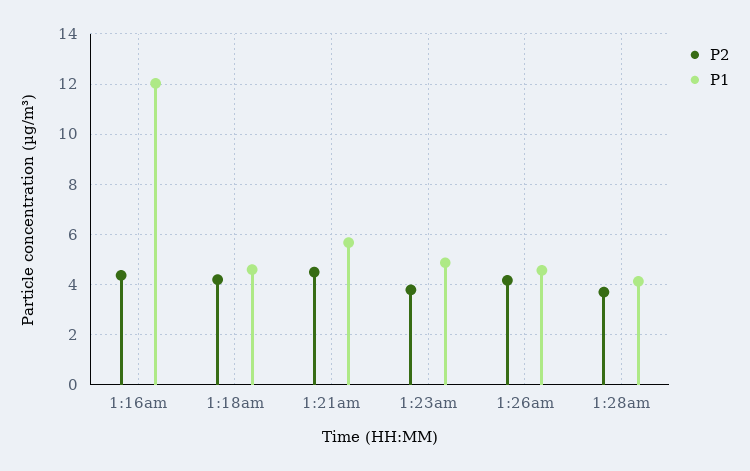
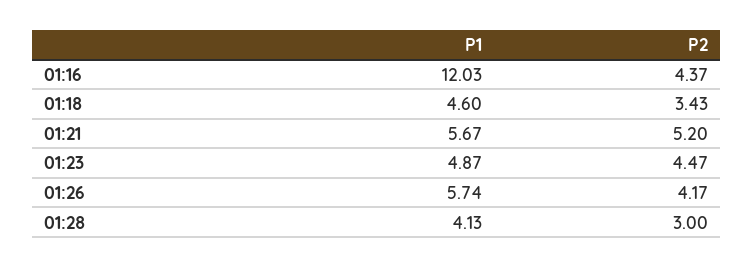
  {
    "P2": {
      "1:16am": 4.37,
-     "1:18am": 4.25,
+     "1:18am": 3.43,
-     "1:21am": 4.5,
+     "1:21am": 5.2,
-     "1:23am": 3.75,
+     "1:23am": 4.47,
      "1:26am": 4.17,
-     "1:28am": 3.75
+     "1:28am": 3
    },
    "P1": {
      "1:16am": 12.03,
      "1:18am": 4.6,
      "1:21am": 5.67,
      "1:23am": 4.87,
-     "1:26am": 4.5,
+     "1:26am": 5.74,
      "1:28am": 4.13
    }
  }

